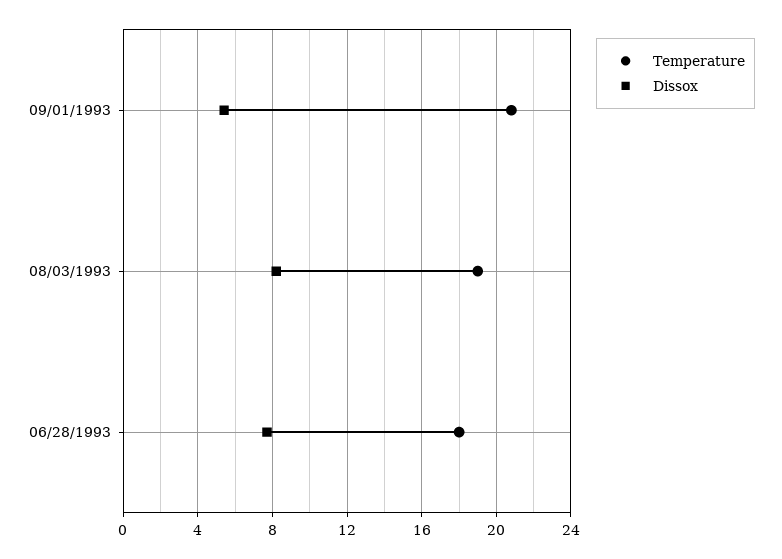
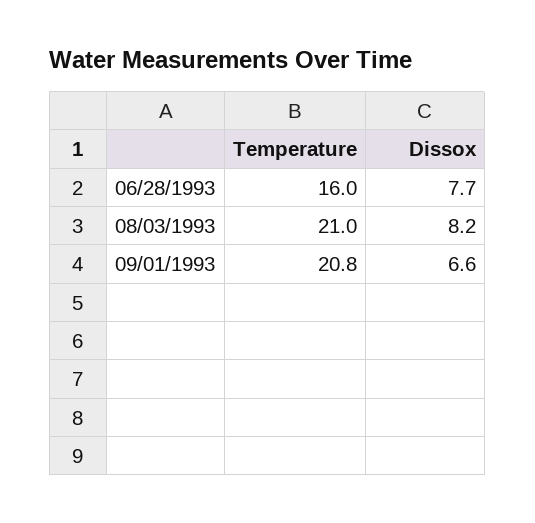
  {
    "Temperature": {
      "09/01/1993": 20.8,
-     "08/03/1993": 19,
+     "08/03/1993": 21,
-     "06/28/1993": 18
+     "06/28/1993": 16
    },
    "Dissox": {
-     "09/01/1993": 5.5,
+     "09/01/1993": 6.6,
      "08/03/1993": 8.2,
      "06/28/1993": 7.7
    }
  }

